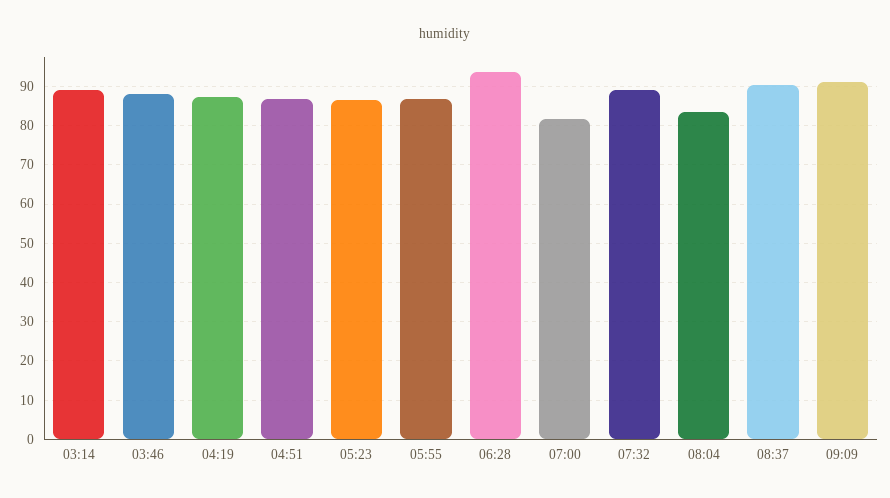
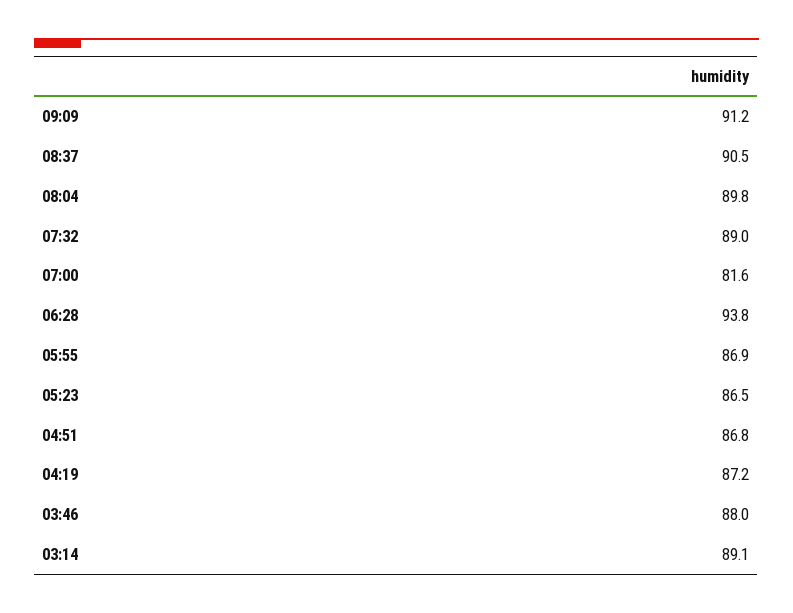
  {
    "03:14": 89.1,
    "03:46": 88,
    "04:19": 87.2,
    "04:51": 86.8,
    "05:23": 86.5,
    "05:55": 86.9,
    "06:28": 93.8,
    "07:00": 81.6,
    "07:32": 89,
-   "08:04": 84,
+   "08:04": 89.8,
    "08:37": 90.5,
    "09:09": 91.2
  }

